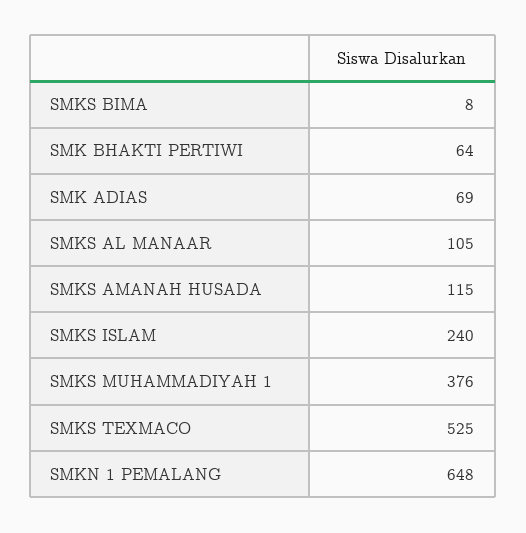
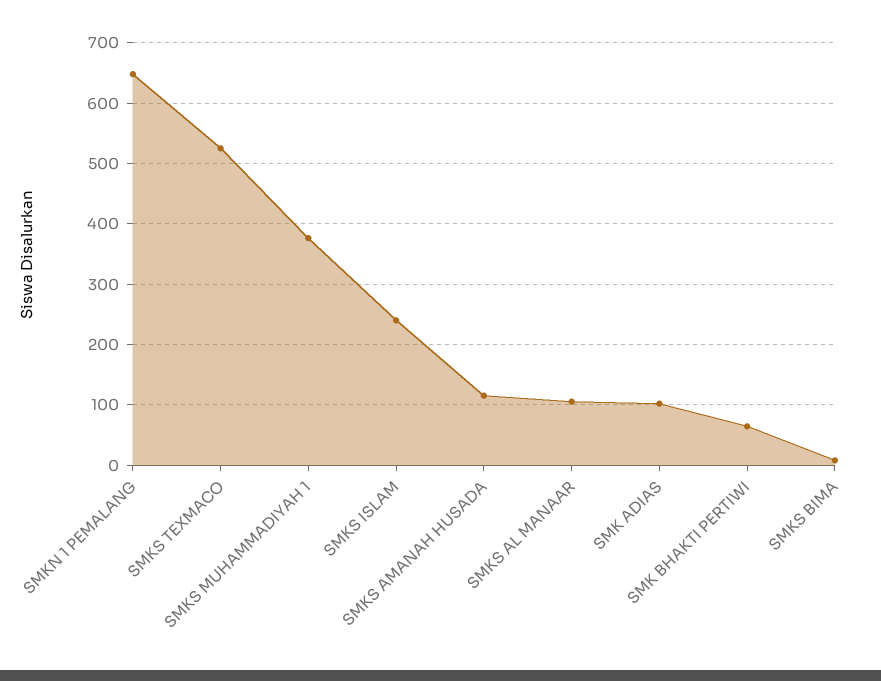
  {
    "SMKS BIMA": 8,
    "SMK BHAKTI PERTIWI": 64,
-   "SMK ADIAS": 69,
+   "SMK ADIAS": 100,
    "SMKS AL MANAAR": 105,
    "SMKS AMANAH HUSADA": 115,
    "SMKS ISLAM": 240,
    "SMKS MUHAMMADIYAH 1": 376,
    "SMKS TEXMACO": 525,
    "SMKN 1 PEMALANG": 648
  }

